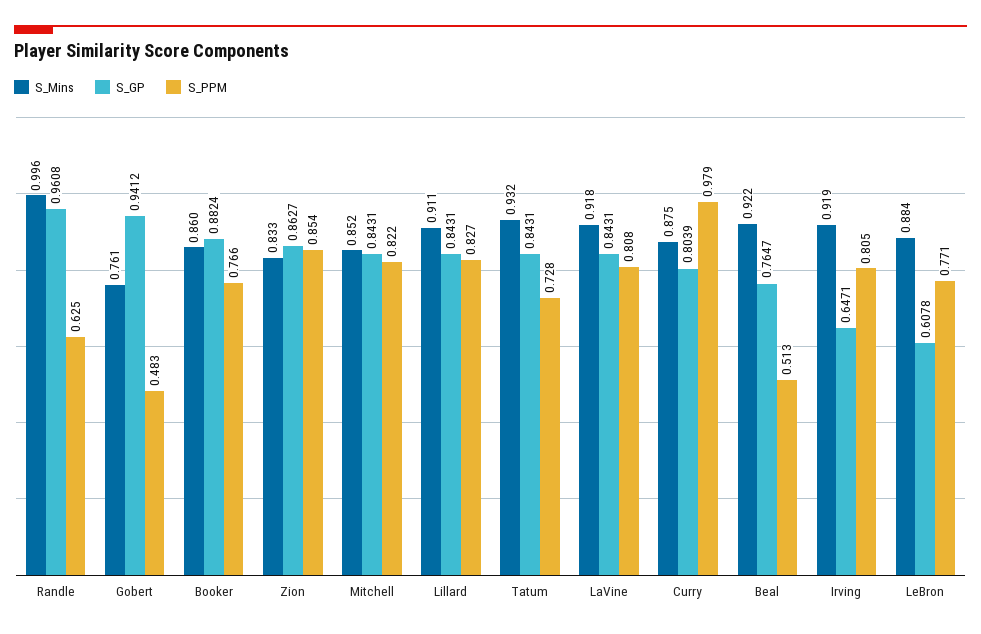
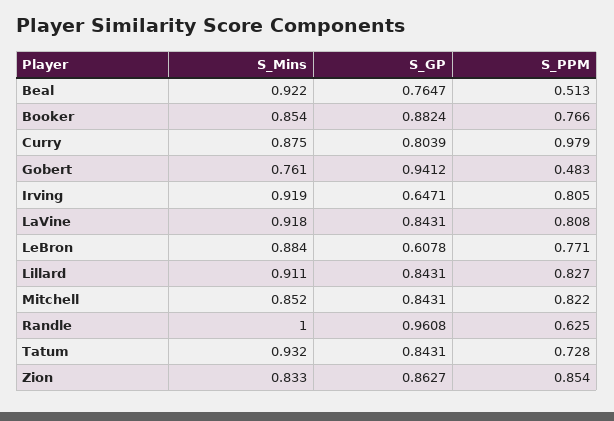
  {
    "S_Mins": {
-     "Randle": 0.996,
+     "Randle": 1,
      "Gobert": 0.761,
-     "Booker": 0.86,
+     "Booker": 0.854,
      "Zion": 0.833,
      "Mitchell": 0.852,
      "Lillard": 0.911,
      "Tatum": 0.932,
      "LaVine": 0.918,
      "Curry": 0.875,
      "Beal": 0.922,
      "Irving": 0.919,
      "LeBron": 0.884
    },
    "S_GP": {
      "Randle": 0.9608,
      "Gobert": 0.9412,
      "Booker": 0.8824,
      "Zion": 0.8627,
      "Mitchell": 0.8431,
      "Lillard": 0.8431,
      "Tatum": 0.8431,
      "LaVine": 0.8431,
      "Curry": 0.8039,
      "Beal": 0.7647,
      "Irving": 0.6471,
      "LeBron": 0.6078
    },
    "S_PPM": {
      "Randle": 0.625,
      "Gobert": 0.483,
      "Booker": 0.766,
      "Zion": 0.854,
      "Mitchell": 0.822,
      "Lillard": 0.827,
      "Tatum": 0.728,
      "LaVine": 0.808,
      "Curry": 0.979,
      "Beal": 0.513,
      "Irving": 0.805,
      "LeBron": 0.771
    }
  }

